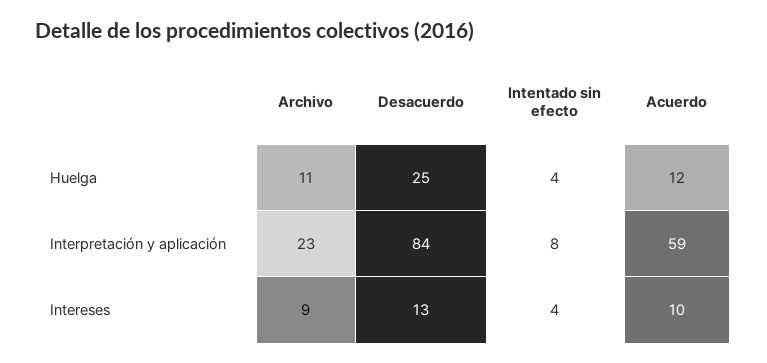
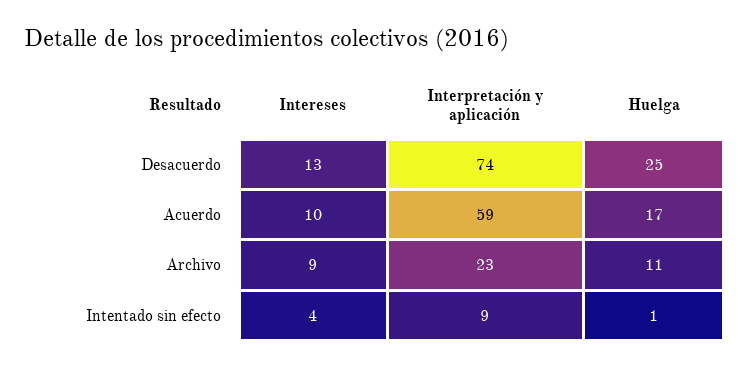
  {
    "Archivo": {
      "Huelga": 11,
      "Interpretación y aplicación": 23,
      "Intereses": 9
    },
    "Desacuerdo": {
      "Huelga": 25,
-     "Interpretación y aplicación": 84,
+     "Interpretación y aplicación": 74,
      "Intereses": 13
    },
    "Intentado sin efecto": {
-     "Huelga": 4,
+     "Huelga": 1,
-     "Interpretación y aplicación": 8,
+     "Interpretación y aplicación": 9,
      "Intereses": 4
    },
    "Acuerdo": {
-     "Huelga": 12,
+     "Huelga": 17,
      "Interpretación y aplicación": 59,
      "Intereses": 10
    }
  }

